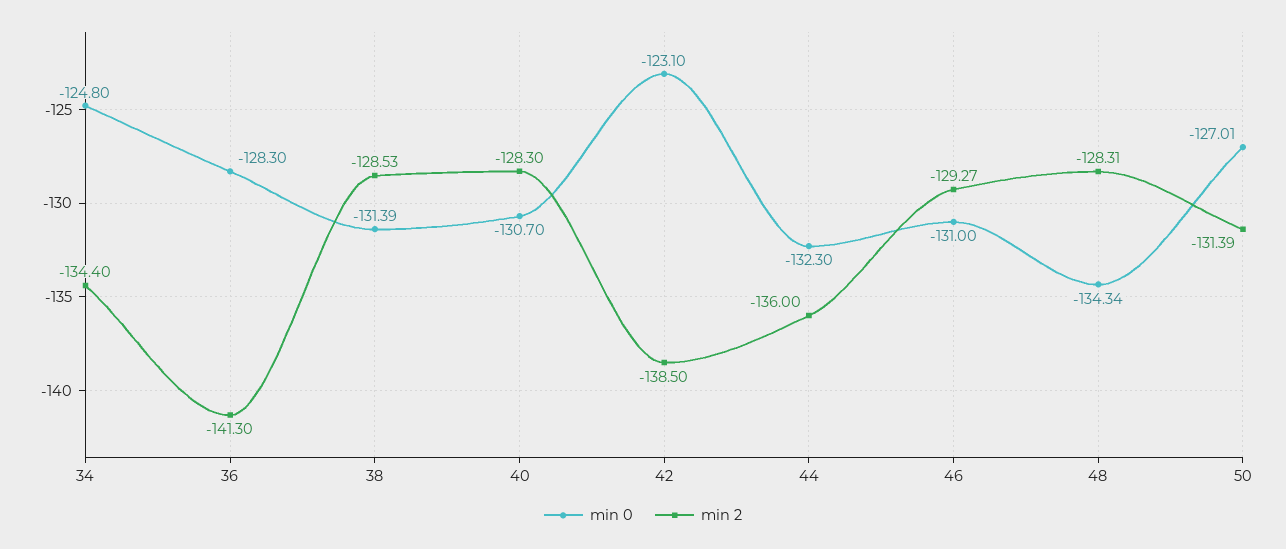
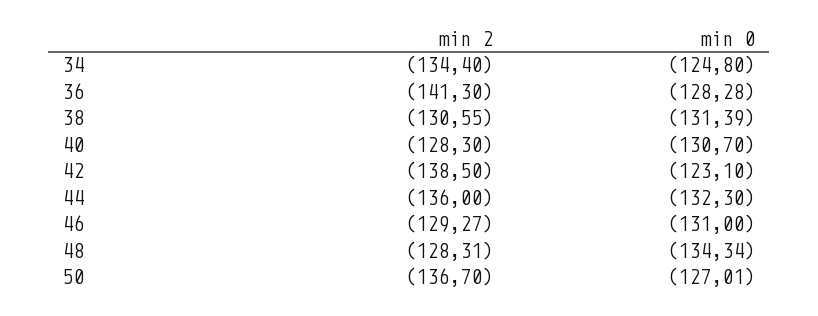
  {
    "min 0": {
      "34": -124.8,
-     "36": -128.3,
+     "36": -128.28,
      "38": -131.39,
      "40": -130.7,
      "42": -123.1,
      "44": -132.3,
      "46": -131,
      "48": -134.34,
      "50": -127.01
    },
    "min 2": {
      "34": -134.4,
      "36": -141.3,
-     "38": -128.53,
+     "38": -130.55,
      "40": -128.3,
      "42": -138.5,
      "44": -136,
      "46": -129.27,
      "48": -128.31,
-     "50": -131.39
+     "50": -136.7
    }
  }

